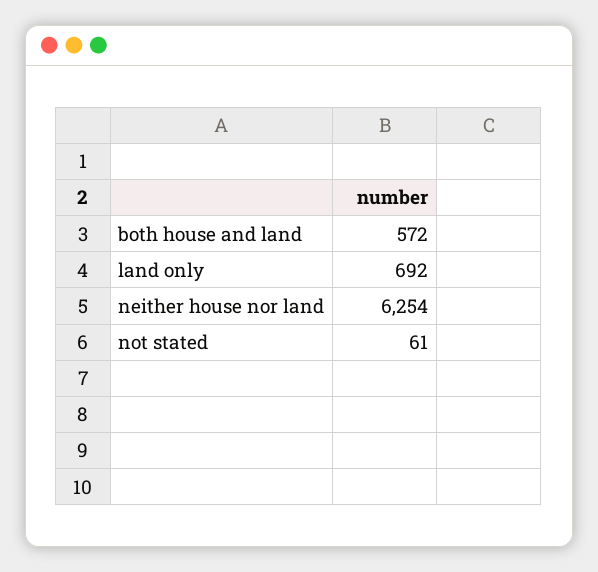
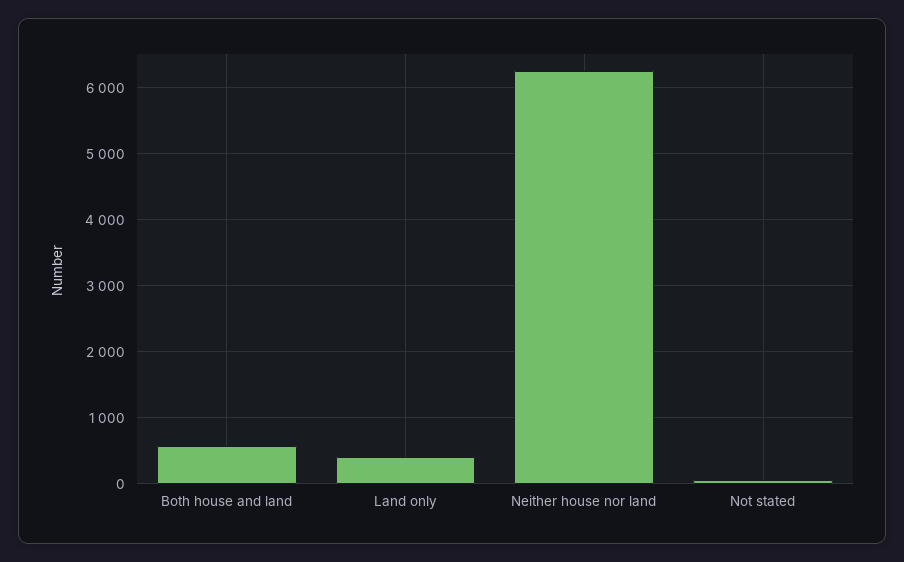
  {
    "both house and land": 572,
-   "land only": 692,
+   "land only": 400,
    "neither house nor land": 6254,
    "not stated": 61
  }

